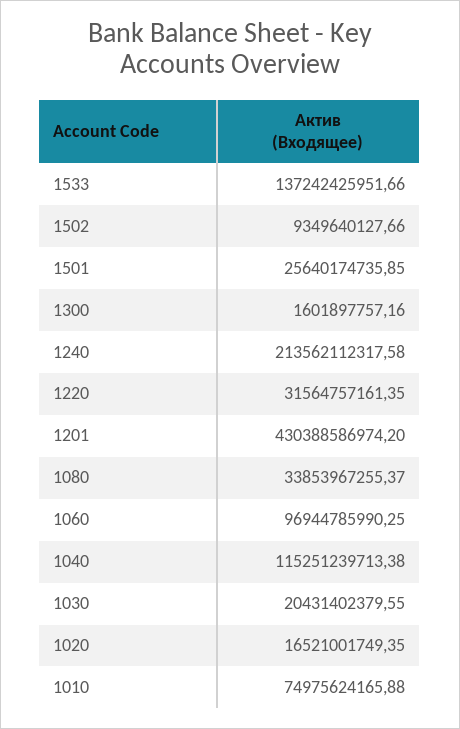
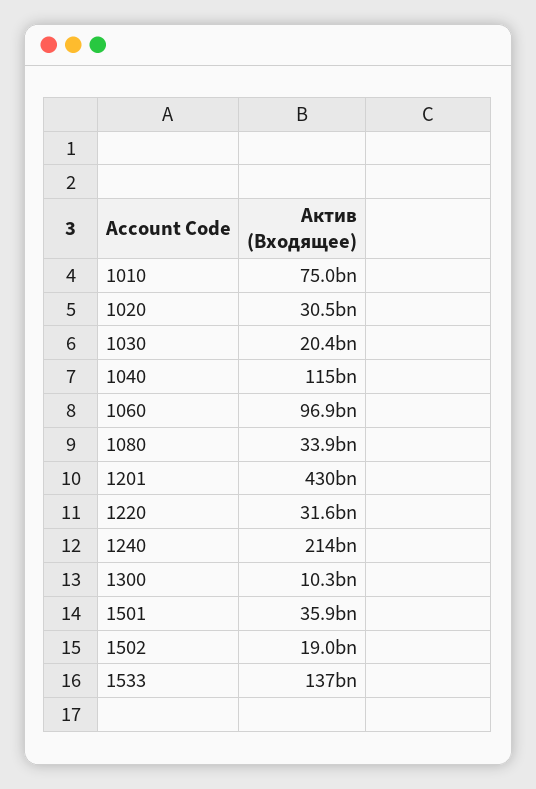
  {
    "1533": 137242425951.66,
-   "1502": 9349640127.66,
+   "1502": 19000000000,
-   "1501": 25640174735.85,
+   "1501": 35900000000,
-   "1300": 1601897757.16,
+   "1300": 10300000000,
    "1240": 213562112317.58,
    "1220": 31564757161.35,
    "1201": 430388586974.2,
    "1080": 33853967255.37,
    "1060": 96944785990.25,
    "1040": 115251239713.38,
    "1030": 20431402379.55,
-   "1020": 16521001749.35,
+   "1020": 30500000000,
    "1010": 74975624165.88
  }

